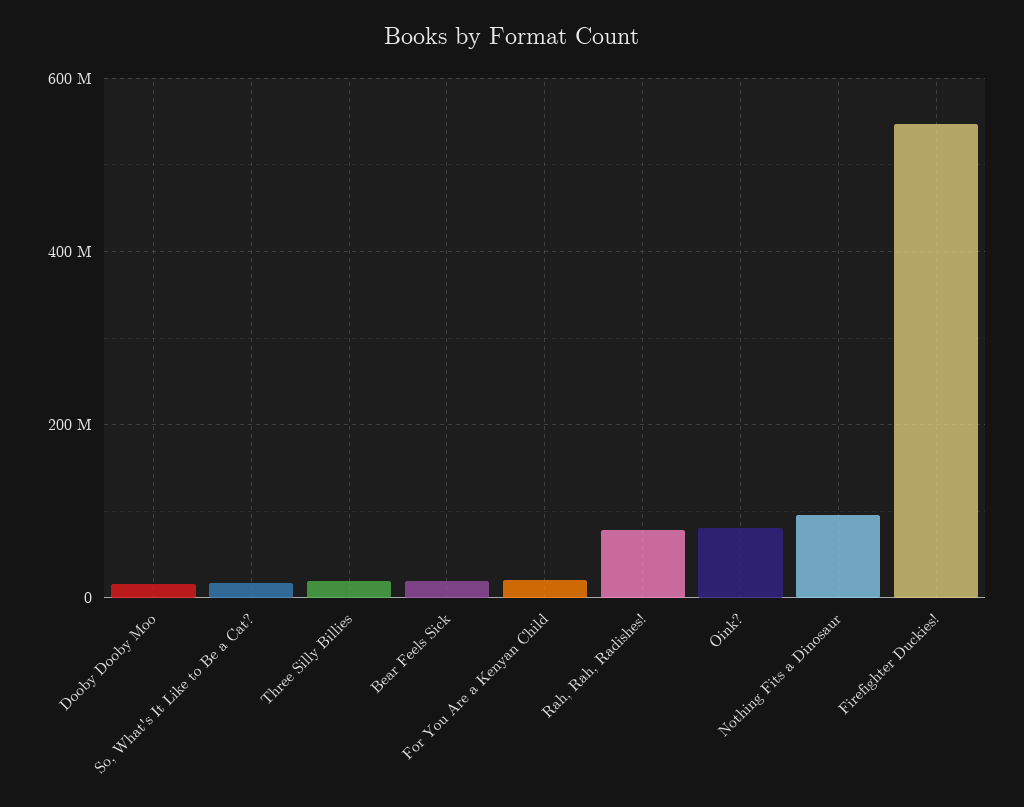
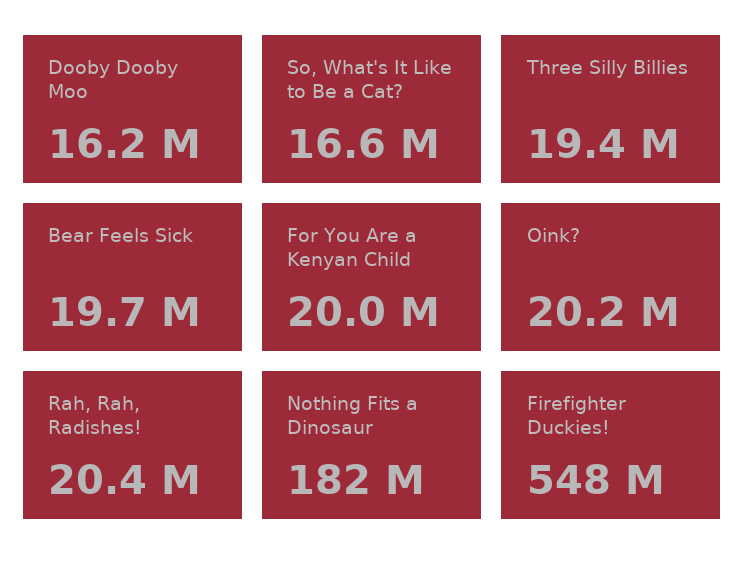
  {
    "Dooby Dooby Moo": 16200000,
    "So, What's It Like to Be a Cat?": 16600000,
    "Three Silly Billies": 19400000,
    "Bear Feels Sick": 19700000,
    "For You Are a Kenyan Child": 20000000,
-   "Rah, Rah, Radishes!": 80000000,
+   "Rah, Rah, Radishes!": 20400000,
-   "Oink?": 80000000,
+   "Oink?": 20200000,
-   "Nothing Fits a Dinosaur": 100000000,
+   "Nothing Fits a Dinosaur": 182000000,
    "Firefighter Duckies!": 548000000
  }

